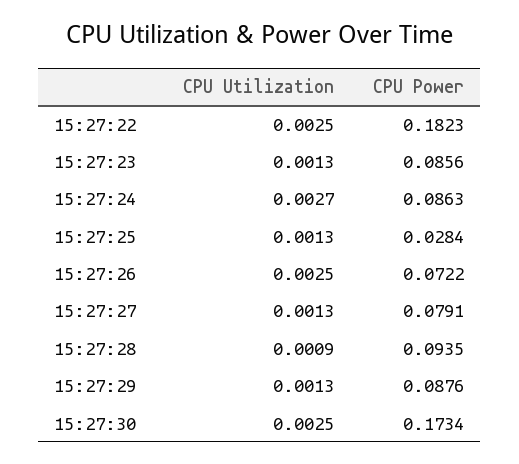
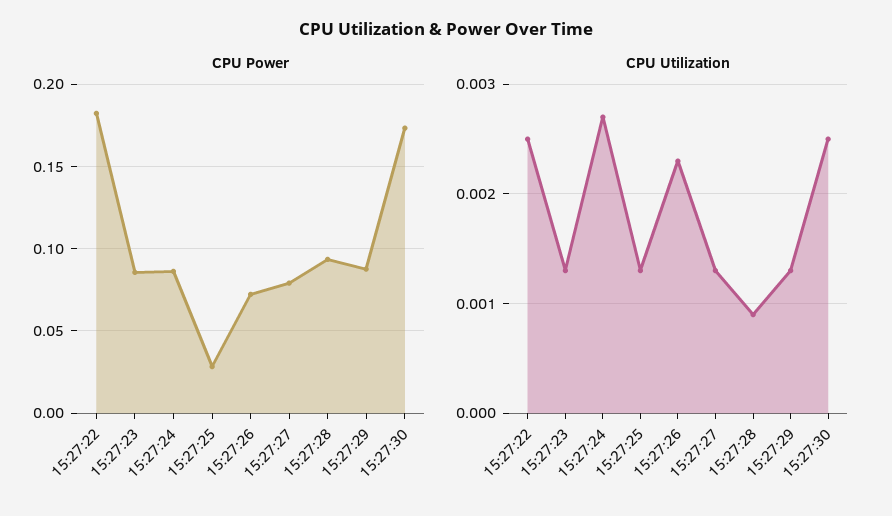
  {
    "CPU Utilization": {
      "15:27:22": 0.0025,
      "15:27:23": 0.0013,
      "15:27:24": 0.0027,
      "15:27:25": 0.0013,
-     "15:27:26": 0.0025,
+     "15:27:26": 0.0023,
      "15:27:27": 0.0013,
      "15:27:28": 0.0009,
      "15:27:29": 0.0013,
      "15:27:30": 0.0025
    },
    "CPU Power": {
      "15:27:22": 0.1823,
      "15:27:23": 0.0856,
      "15:27:24": 0.0863,
      "15:27:25": 0.0284,
      "15:27:26": 0.0722,
      "15:27:27": 0.0791,
      "15:27:28": 0.0935,
      "15:27:29": 0.0876,
      "15:27:30": 0.1734
    }
  }

